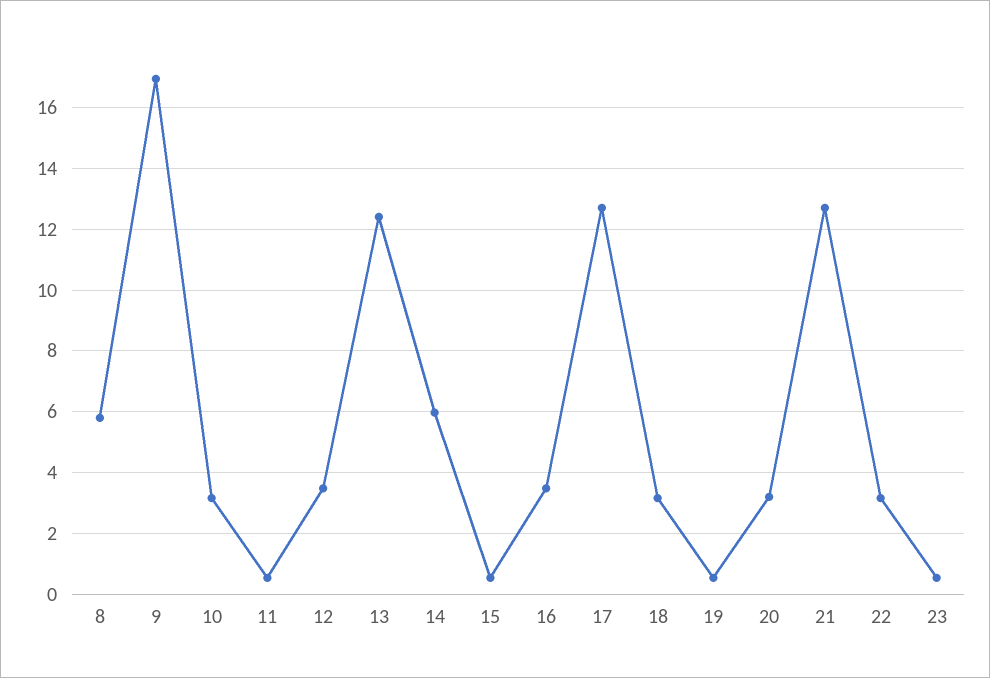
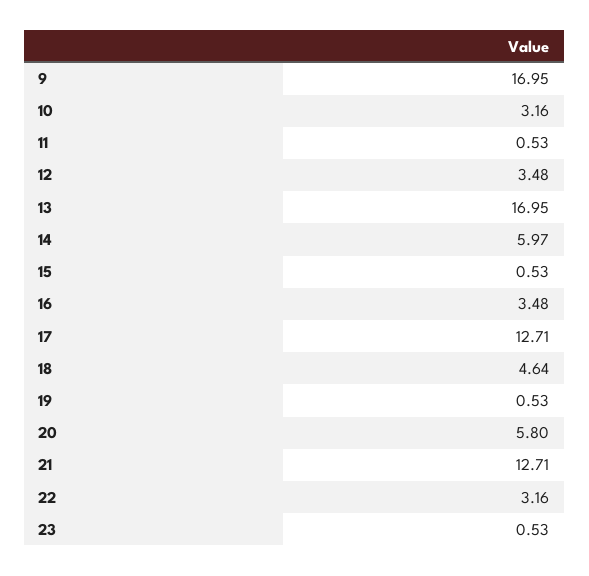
  {
-   "8": 5.8,
    "9": 16.95,
    "10": 3.16,
    "11": 0.53,
    "12": 3.48,
-   "13": 12.4,
+   "13": 16.95,
    "14": 5.97,
    "15": 0.53,
    "16": 3.48,
    "17": 12.71,
-   "18": 3.2,
+   "18": 4.64,
    "19": 0.53,
-   "20": 3.2,
+   "20": 5.8,
    "21": 12.71,
    "22": 3.16,
    "23": 0.53
  }

